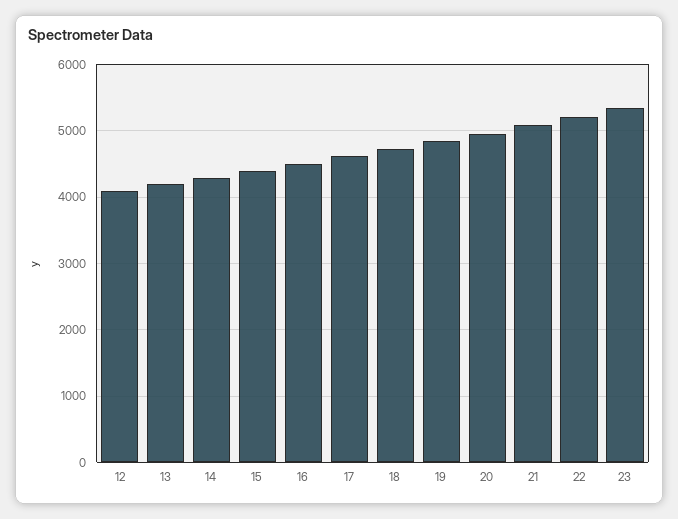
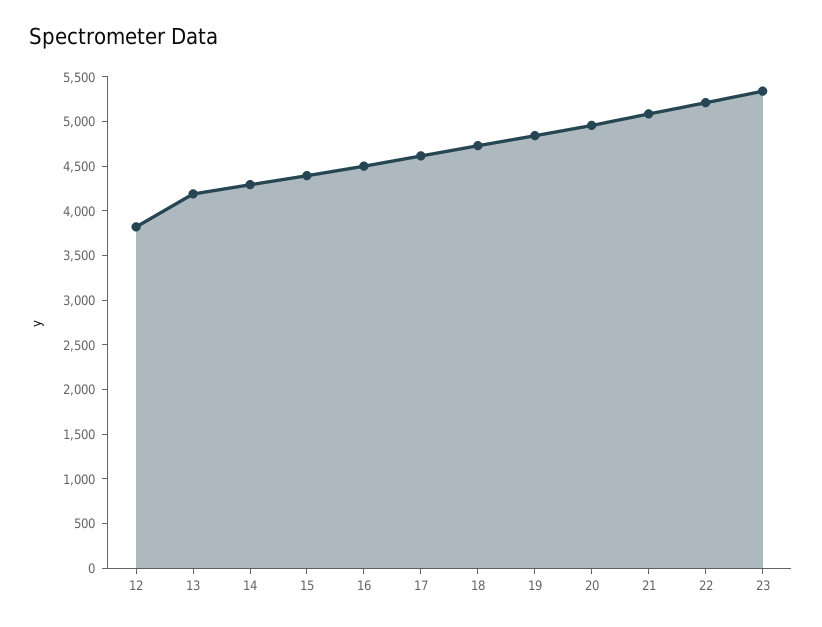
  {
-   "12": 4100,
+   "12": 3800,
    "13": 4200,
    "14": 4300,
    "15": 4400,
    "16": 4500,
    "17": 4600,
    "18": 4700,
    "19": 4800,
    "20": 5000,
    "21": 5100,
    "22": 5200,
    "23": 5300
  }

